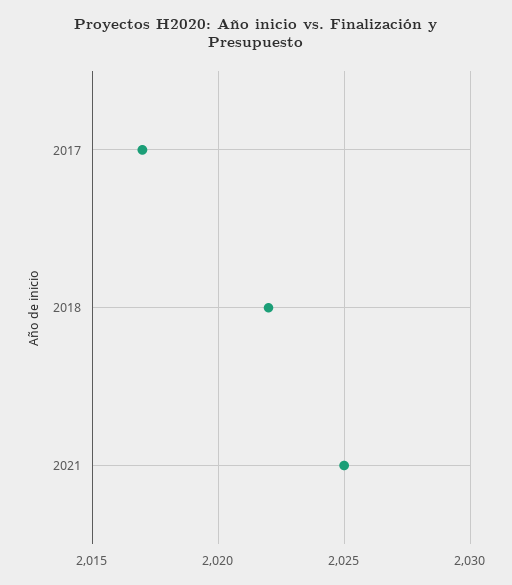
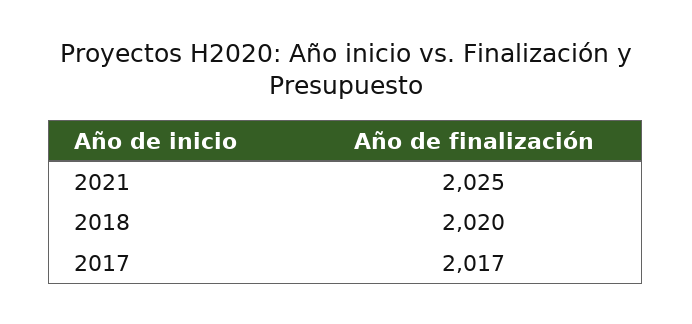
  {
    "2017": 2017,
-   "2018": 2022,
+   "2018": 2020,
    "2021": 2025
  }

